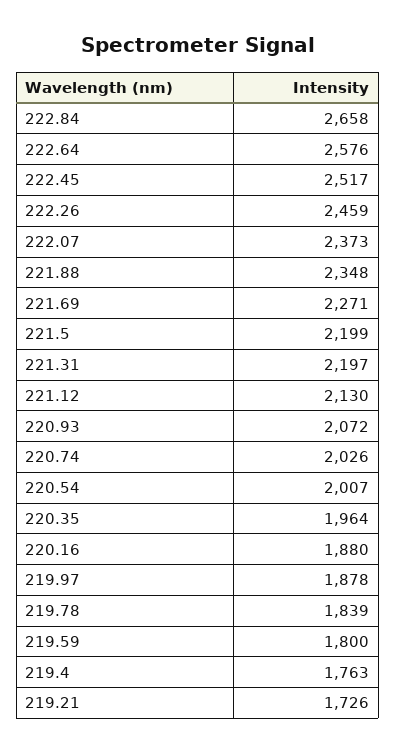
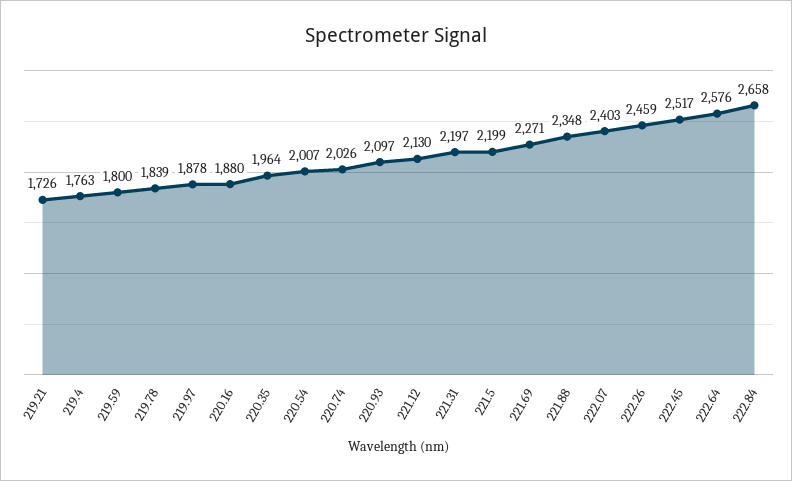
  {
    "222.84": 2658,
    "222.64": 2576,
    "222.45": 2517,
    "222.26": 2459,
-   "222.07": 2373,
+   "222.07": 2403,
    "221.88": 2348,
    "221.69": 2271,
    "221.5": 2199,
    "221.31": 2197,
    "221.12": 2130,
-   "220.93": 2072,
+   "220.93": 2097,
    "220.74": 2026,
    "220.54": 2007,
    "220.35": 1964,
    "220.16": 1880,
    "219.97": 1878,
    "219.78": 1839,
    "219.59": 1800,
    "219.4": 1763,
    "219.21": 1726
  }

